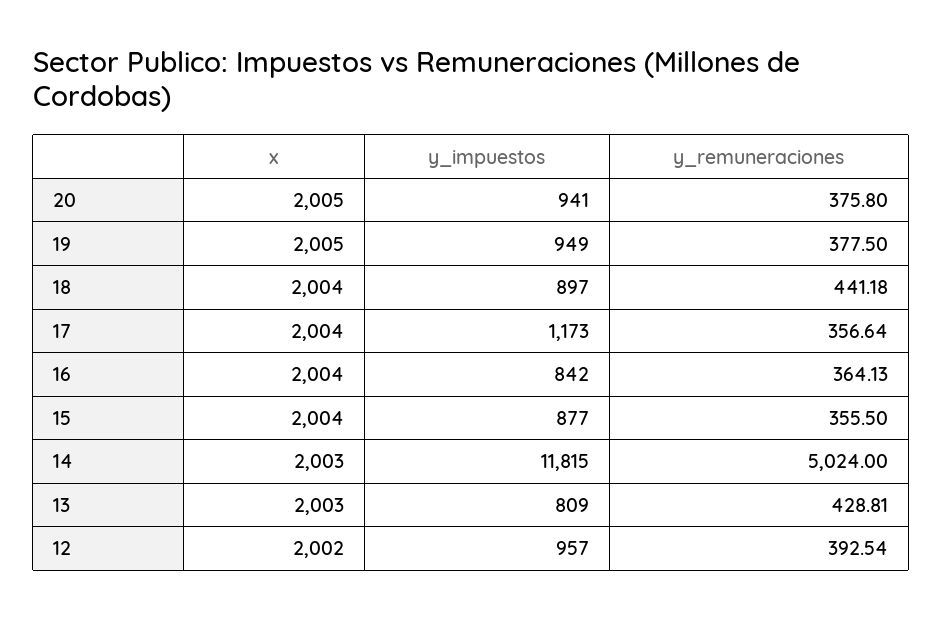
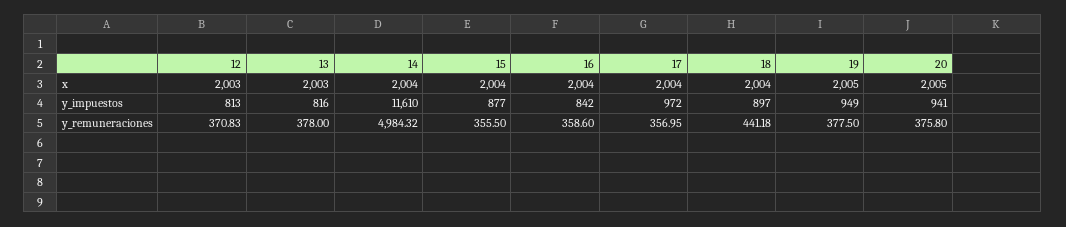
  {
    "x": {
      "20": 2005,
      "19": 2005,
      "18": 2004,
      "17": 2004,
      "16": 2004,
      "15": 2004,
-     "14": 2003,
+     "14": 2004,
      "13": 2003,
-     "12": 2002
+     "12": 2003
    },
    "y_impuestos": {
      "20": 941,
      "19": 949,
      "18": 897,
-     "17": 1173,
+     "17": 972,
      "16": 842,
      "15": 877,
-     "14": 11815,
+     "14": 11610,
-     "13": 809,
+     "13": 816,
-     "12": 957
+     "12": 813
    },
    "y_remuneraciones": {
      "20": 375.8,
      "19": 377.5,
      "18": 441.18,
-     "17": 356.64,
+     "17": 356.95,
-     "16": 364.13,
+     "16": 358.6,
      "15": 355.5,
-     "14": 5024,
+     "14": 4984.32,
-     "13": 428.81,
+     "13": 378,
-     "12": 392.54
+     "12": 370.83
    }
  }

